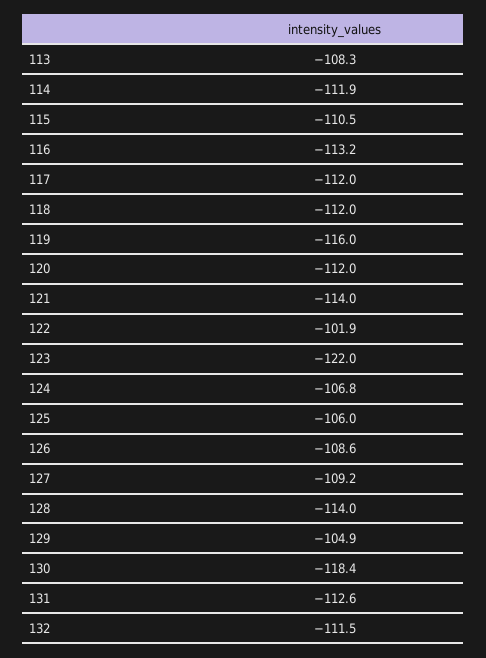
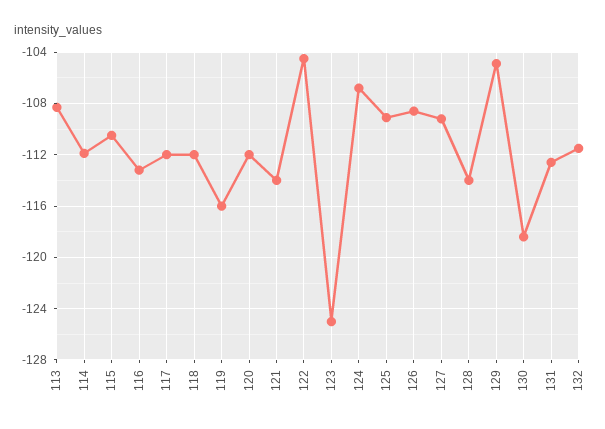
  {
    "113": -108.3,
    "114": -111.9,
    "115": -110.5,
    "116": -113.2,
    "117": -112,
    "118": -112,
    "119": -116,
    "120": -112,
    "121": -114,
-   "122": -101.9,
+   "122": -104.5,
-   "123": -122,
+   "123": -125,
    "124": -106.8,
-   "125": -106,
+   "125": -109,
    "126": -108.6,
    "127": -109.2,
    "128": -114,
    "129": -104.9,
    "130": -118.4,
    "131": -112.6,
    "132": -111.5
  }

